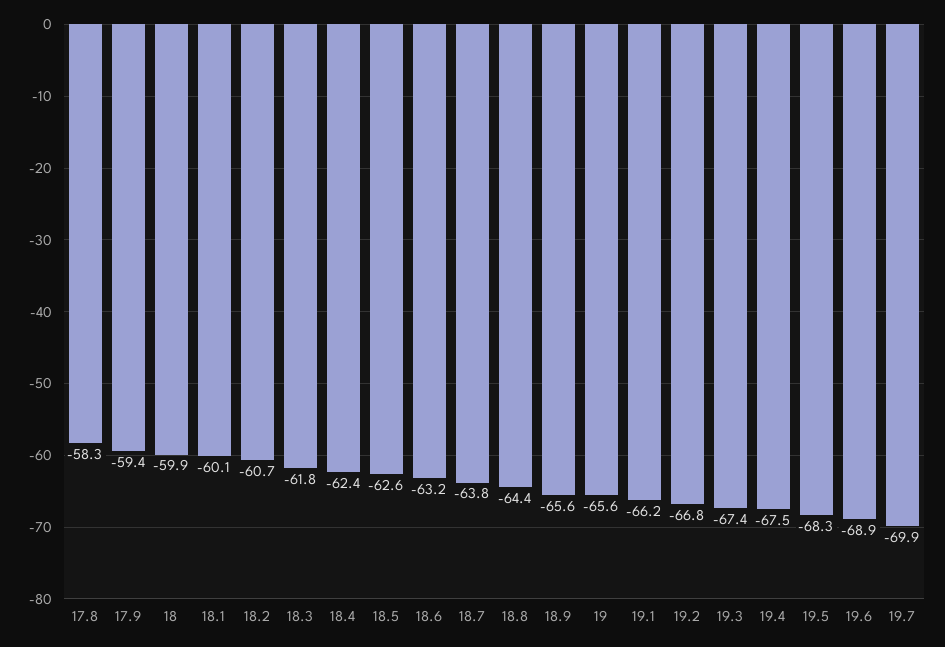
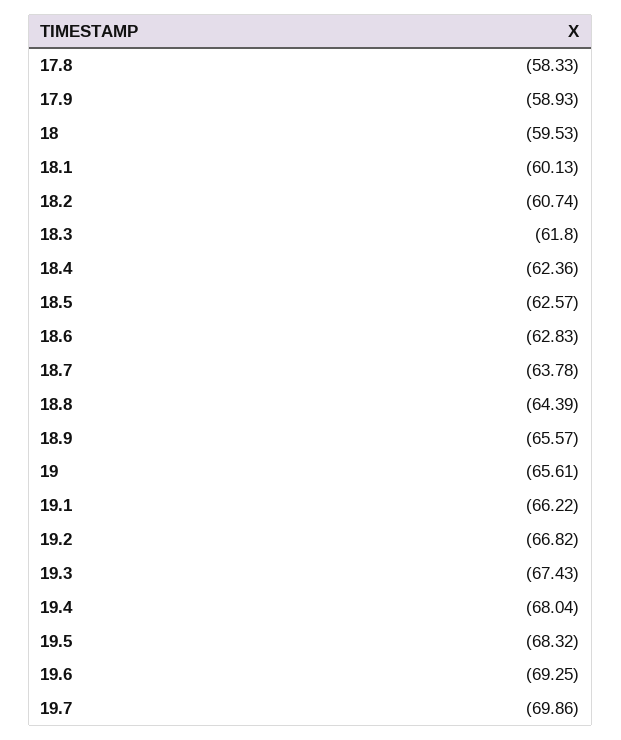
  {
    "17.8": -58.33,
-   "17.9": -59.4,
+   "17.9": -58.93,
-   "18": -59.9,
+   "18": -59.53,
    "18.1": -60.13,
    "18.2": -60.74,
    "18.3": -61.8,
    "18.4": -62.36,
    "18.5": -62.57,
-   "18.6": -63.2,
+   "18.6": -62.83,
    "18.7": -63.78,
    "18.8": -64.39,
    "18.9": -65.57,
    "19": -65.61,
    "19.1": -66.22,
    "19.2": -66.82,
    "19.3": -67.43,
-   "19.4": -67.5,
+   "19.4": -68.04,
    "19.5": -68.32,
-   "19.6": -68.9,
+   "19.6": -69.25,
    "19.7": -69.86
  }

